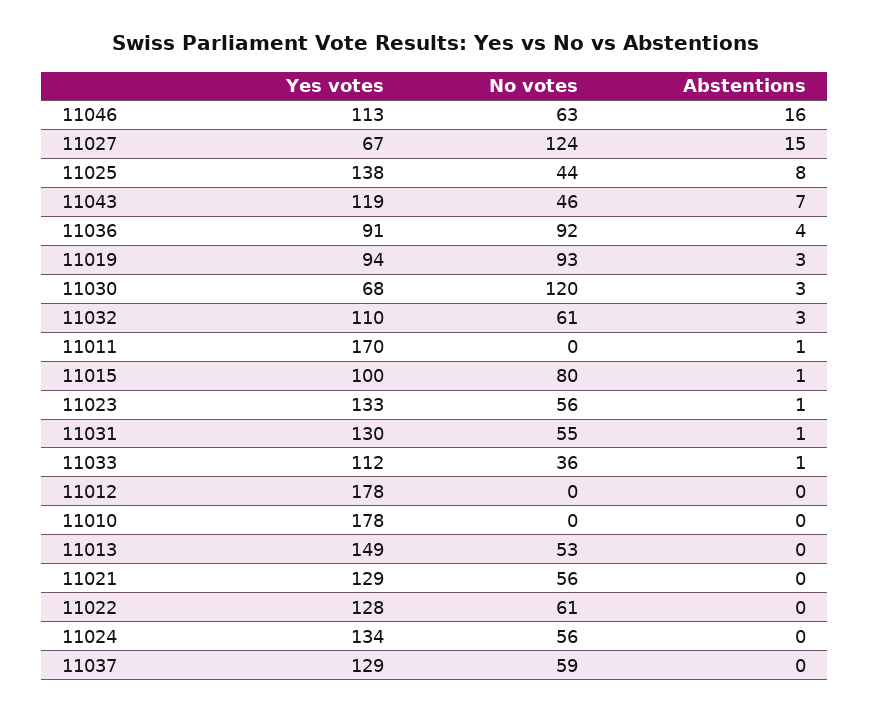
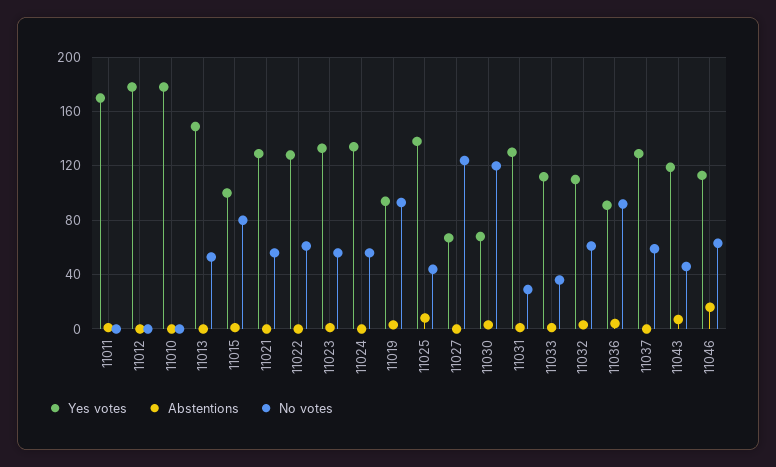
  {
    "Yes votes": {
      "11046": 113,
      "11027": 67,
      "11025": 138,
      "11043": 119,
      "11036": 91,
      "11019": 94,
      "11030": 68,
      "11032": 110,
      "11011": 170,
      "11015": 100,
      "11023": 133,
      "11031": 130,
      "11033": 112,
      "11012": 178,
      "11010": 178,
      "11013": 149,
      "11021": 129,
      "11022": 128,
      "11024": 134,
      "11037": 129
    },
    "No votes": {
      "11046": 63,
      "11027": 124,
      "11025": 44,
      "11043": 46,
      "11036": 92,
      "11019": 93,
      "11030": 120,
      "11032": 61,
      "11011": 0,
      "11015": 80,
      "11023": 56,
-     "11031": 55,
+     "11031": 30,
      "11033": 36,
      "11012": 0,
      "11010": 0,
      "11013": 53,
      "11021": 56,
      "11022": 61,
      "11024": 56,
      "11037": 59
    },
    "Abstentions": {
      "11046": 16,
-     "11027": 15,
+     "11027": 0,
      "11025": 8,
      "11043": 7,
      "11036": 4,
      "11019": 3,
      "11030": 3,
      "11032": 3,
      "11011": 1,
      "11015": 1,
      "11023": 1,
      "11031": 1,
      "11033": 1,
      "11012": 0,
      "11010": 0,
      "11013": 0,
      "11021": 0,
      "11022": 0,
      "11024": 0,
      "11037": 0
    }
  }

